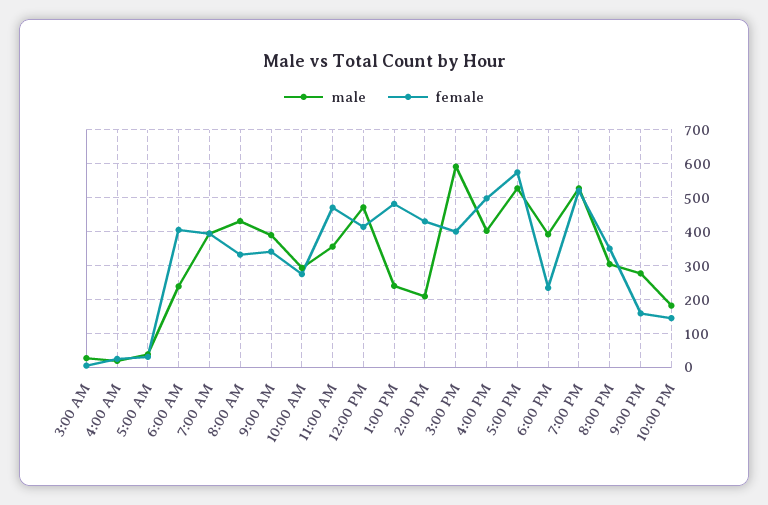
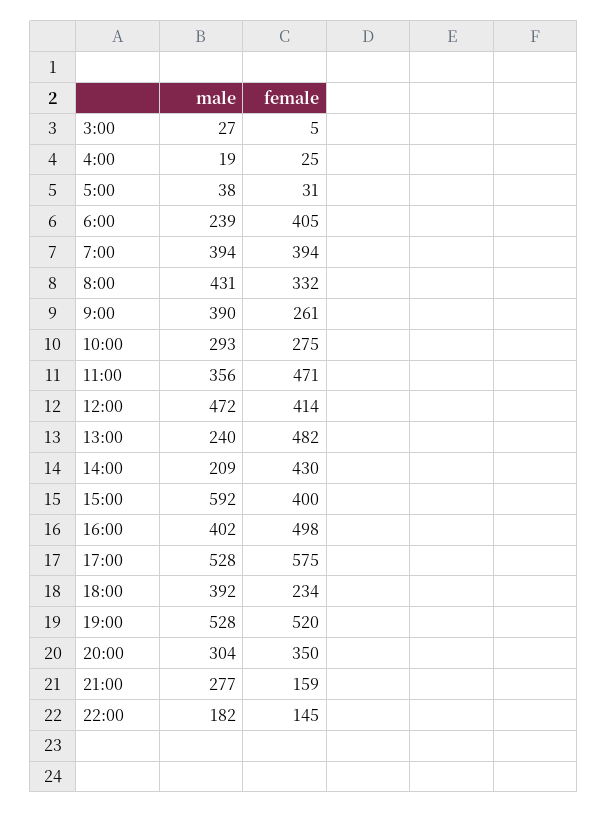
  {
    "male": {
      "3:00 AM": 27,
      "4:00 AM": 19,
      "5:00 AM": 38,
      "6:00 AM": 239,
      "7:00 AM": 394,
      "8:00 AM": 431,
      "9:00 AM": 390,
      "10:00 AM": 293,
      "11:00 AM": 356,
      "12:00 PM": 472,
      "1:00 PM": 240,
      "2:00 PM": 209,
      "3:00 PM": 592,
      "4:00 PM": 402,
      "5:00 PM": 528,
      "6:00 PM": 392,
      "7:00 PM": 528,
      "8:00 PM": 304,
      "9:00 PM": 277,
      "10:00 PM": 182
    },
    "female": {
      "3:00 AM": 5,
      "4:00 AM": 25,
      "5:00 AM": 31,
      "6:00 AM": 405,
      "7:00 AM": 394,
      "8:00 AM": 332,
-     "9:00 AM": 340,
+     "9:00 AM": 261,
      "10:00 AM": 275,
      "11:00 AM": 471,
      "12:00 PM": 414,
      "1:00 PM": 482,
      "2:00 PM": 430,
      "3:00 PM": 400,
      "4:00 PM": 498,
      "5:00 PM": 575,
      "6:00 PM": 234,
      "7:00 PM": 520,
      "8:00 PM": 350,
      "9:00 PM": 159,
      "10:00 PM": 145
    }
  }

